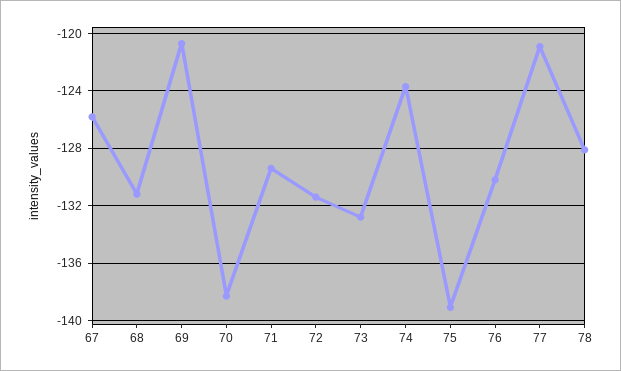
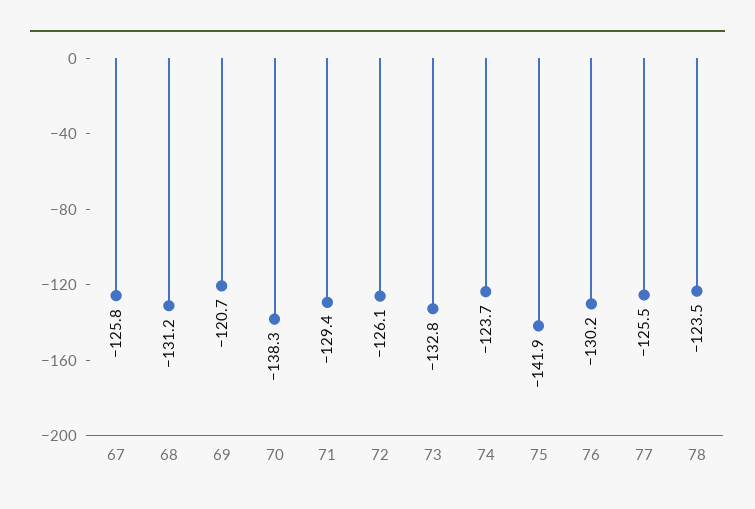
  {
    "67": -125.8,
    "68": -131.2,
    "69": -120.7,
    "70": -138.3,
    "71": -129.4,
-   "72": -131.5,
+   "72": -126.1,
    "73": -132.8,
    "74": -123.7,
-   "75": -139,
+   "75": -141.9,
    "76": -130.2,
-   "77": -121,
+   "77": -125.5,
-   "78": -128
+   "78": -123.5
  }

